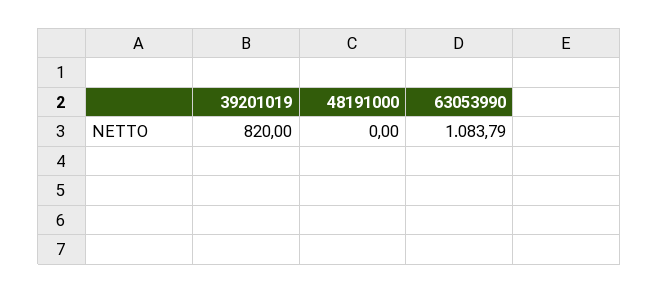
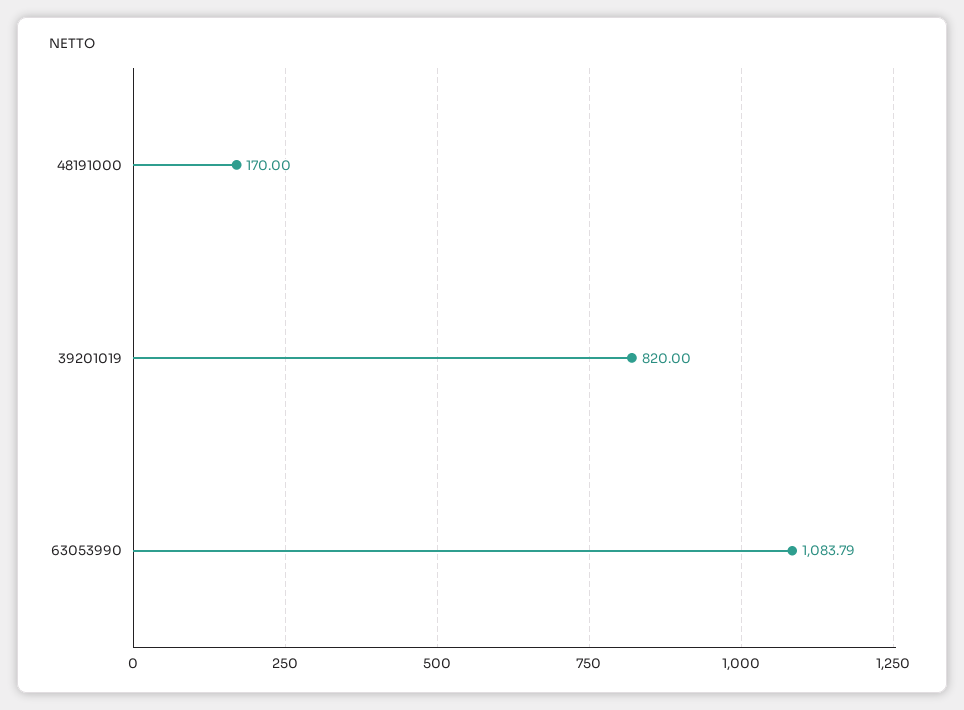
  {
    "39201019": 820,
-   "48191000": 0,
+   "48191000": 170,
    "63053990": 1083.79
  }

